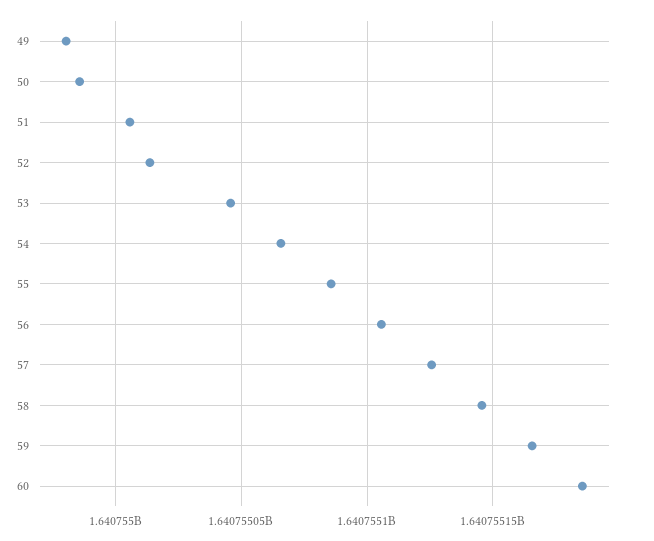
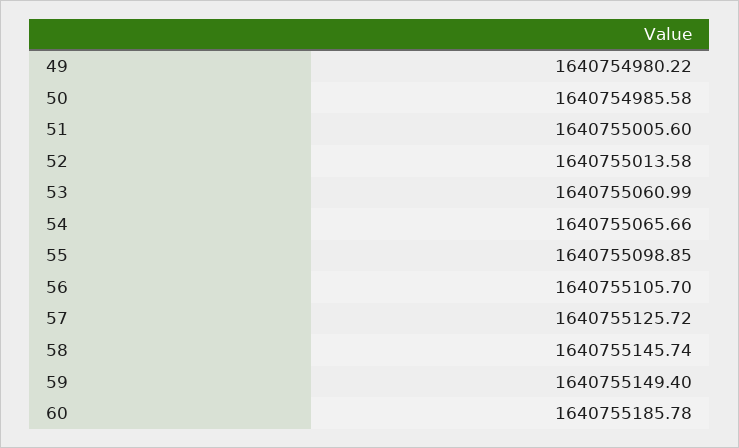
  {
    "49": 1640754980.22,
    "50": 1640754985.58,
    "51": 1640755005.6,
    "52": 1640755013.58,
-   "53": 1640755045,
+   "53": 1640755060.99,
    "54": 1640755065.66,
-   "55": 1640755085,
+   "55": 1640755098.85,
    "56": 1640755105.7,
    "57": 1640755125.72,
    "58": 1640755145.74,
-   "59": 1640755165,
+   "59": 1640755149.4,
    "60": 1640755185.78
  }

